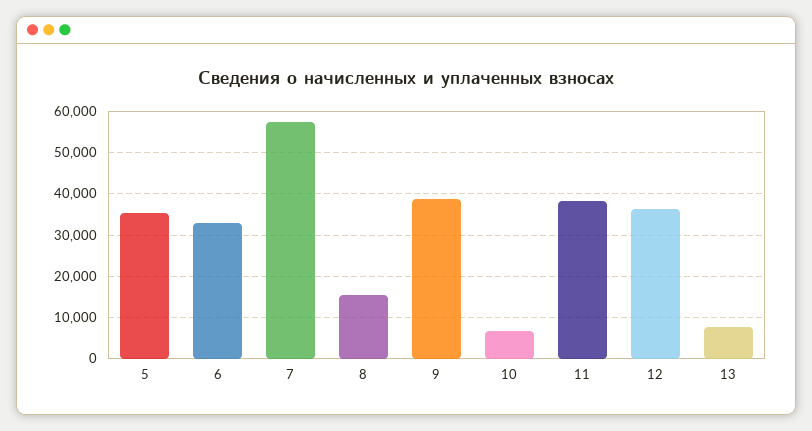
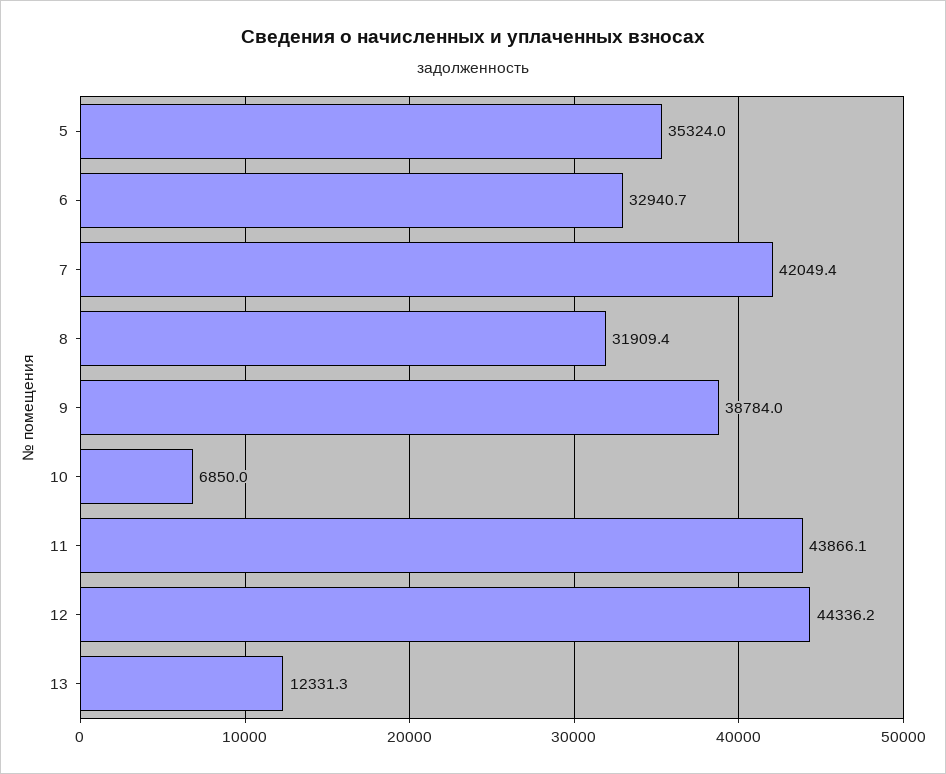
  {
    "5": 35324,
    "6": 32940.7,
-   "7": 58000,
+   "7": 42049.4,
-   "8": 16000,
+   "8": 31909.4,
    "9": 38784,
    "10": 6850,
-   "11": 38000,
+   "11": 43866.1,
-   "12": 36000,
+   "12": 44336.2,
-   "13": 8000
+   "13": 12331.3
  }

